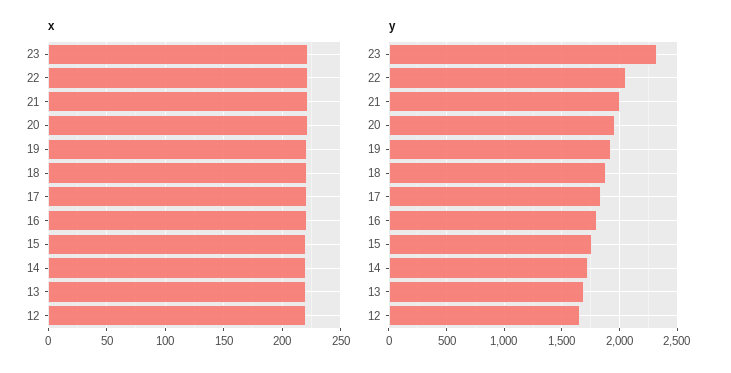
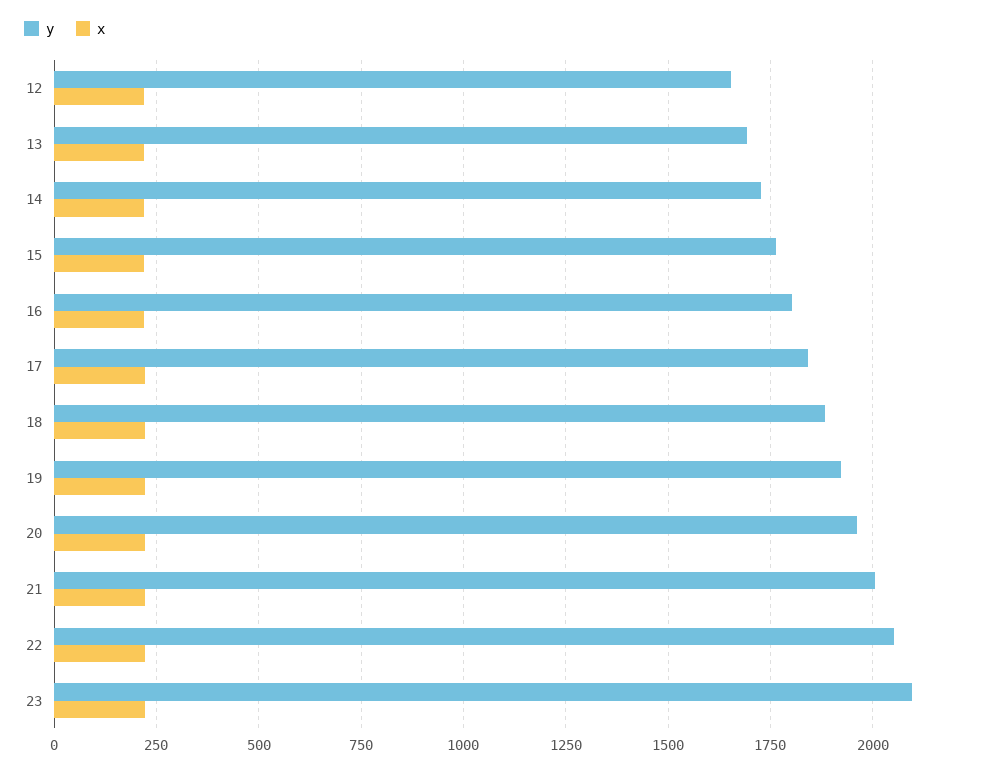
  {
    "x": {
      "23": 220,
      "22": 220,
      "21": 220,
      "20": 220,
      "19": 220,
      "18": 220,
      "17": 220,
      "16": 220,
      "15": 220,
      "14": 220,
      "13": 220,
      "12": 220
    },
    "y": {
-     "23": 2300,
+     "23": 2100,
      "22": 2050,
      "21": 2000,
      "20": 1950,
      "19": 1925,
      "18": 1875,
      "17": 1850,
      "16": 1800,
      "15": 1775,
      "14": 1725,
      "13": 1700,
      "12": 1650
    }
  }

